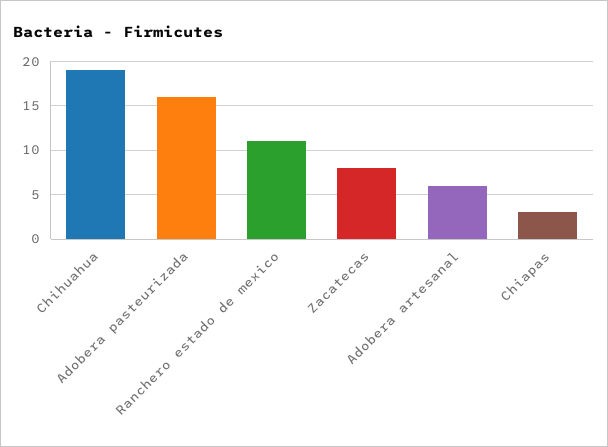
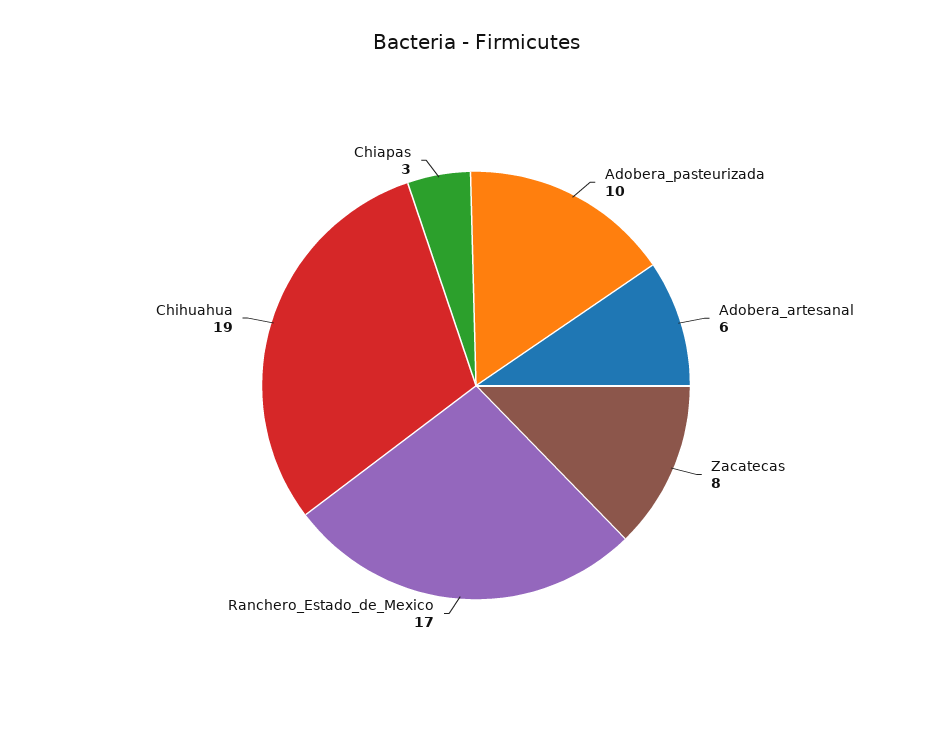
  {
    "Chihuahua": 19,
-   "Adobera pasteurizada": 16,
+   "Adobera pasteurizada": 10,
-   "Ranchero estado de mexico": 11,
+   "Ranchero estado de mexico": 17,
    "Zacatecas": 8,
    "Adobera artesanal": 6,
    "Chiapas": 3
  }

